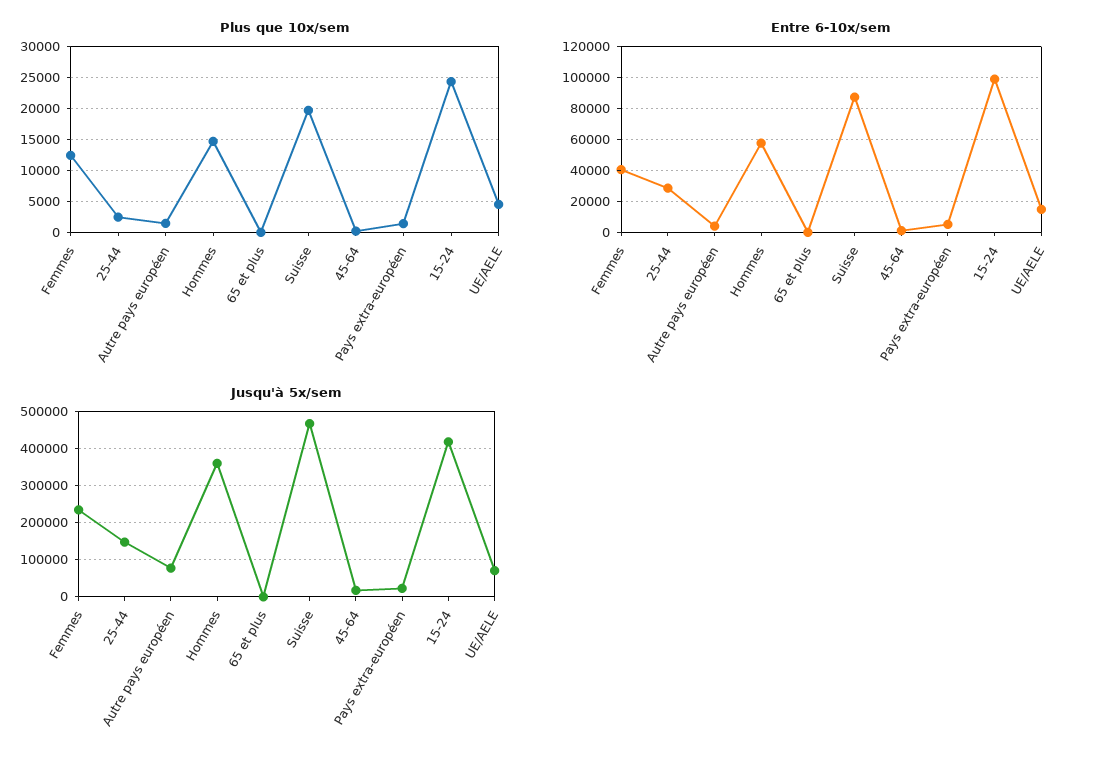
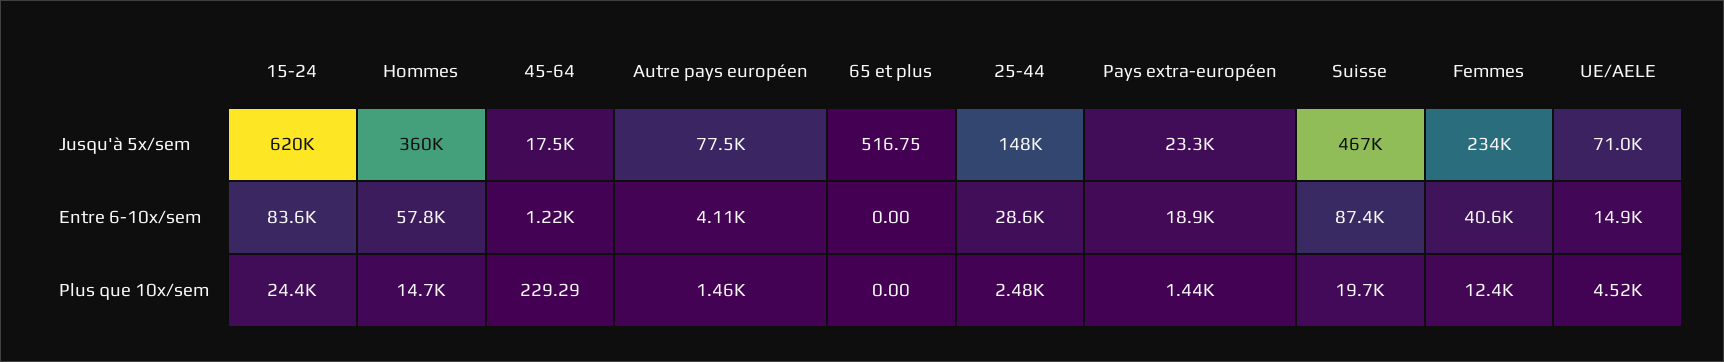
  {
    "Plus que 10x/sem": {
      "Femmes": 12400,
      "25-44": 2480,
      "Autre pays européen": 1460,
      "Hommes": 14700,
      "65 et plus": 0,
      "Suisse": 19700,
      "45-64": 229.29,
      "Pays extra-européen": 1440,
      "15-24": 24400,
      "UE/AELE": 4520
    },
    "Entre 6-10x/sem": {
      "Femmes": 40600,
      "25-44": 28600,
      "Autre pays européen": 4110,
      "Hommes": 57800,
      "65 et plus": 0,
      "Suisse": 87400,
      "45-64": 1220,
-     "Pays extra-européen": 5000,
+     "Pays extra-européen": 18900,
-     "15-24": 100000,
+     "15-24": 83600,
      "UE/AELE": 14900
    },
    "Jusqu'à 5x/sem": {
      "Femmes": 234000,
      "25-44": 148000,
      "Autre pays européen": 77500,
      "Hommes": 360000,
      "65 et plus": 516.75,
      "Suisse": 467000,
      "45-64": 17500,
      "Pays extra-européen": 23300,
-     "15-24": 420000,
+     "15-24": 620000,
      "UE/AELE": 71000
    }
  }

